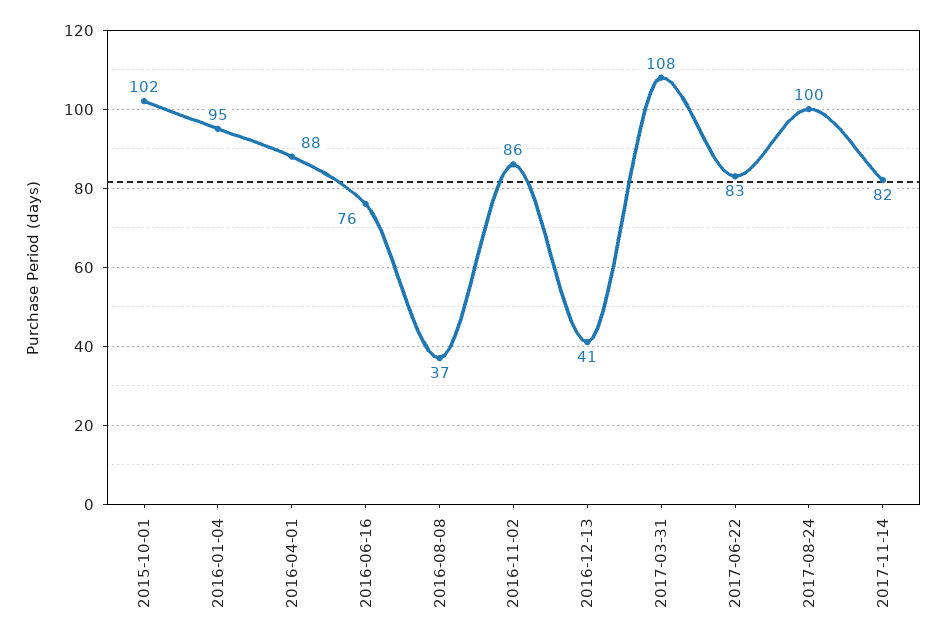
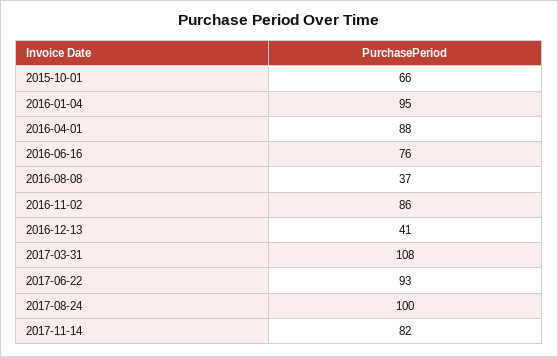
  {
-   "2015-10-01": 102,
+   "2015-10-01": 66,
    "2016-01-04": 95,
    "2016-04-01": 88,
    "2016-06-16": 76,
    "2016-08-08": 37,
    "2016-11-02": 86,
    "2016-12-13": 41,
    "2017-03-31": 108,
-   "2017-06-22": 83,
+   "2017-06-22": 93,
    "2017-08-24": 100,
    "2017-11-14": 82
  }

